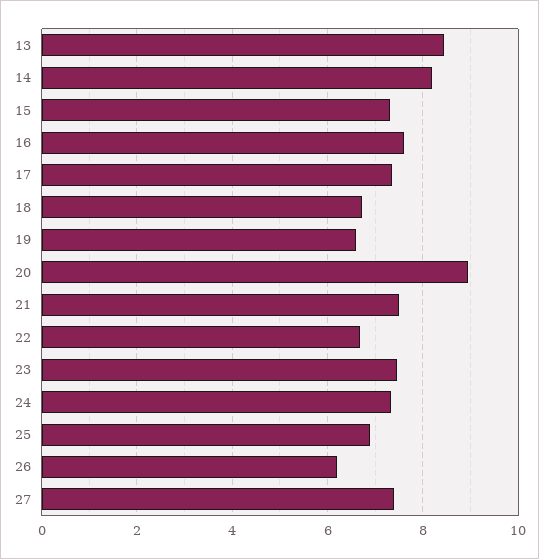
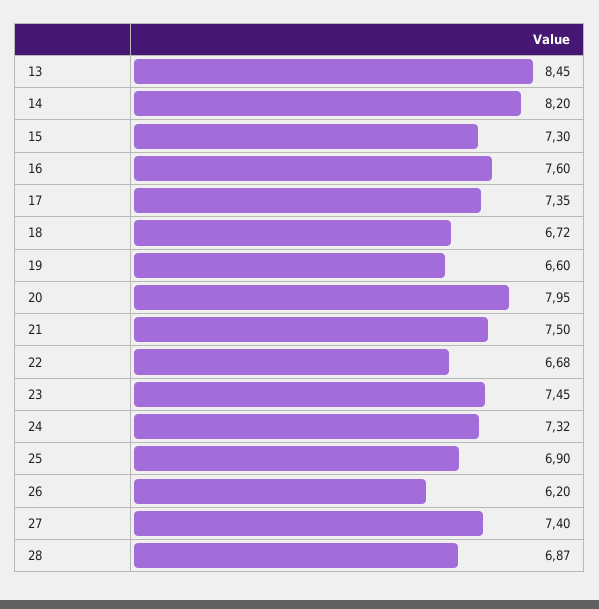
  {
    "13": 8.45,
    "14": 8.2,
    "15": 7.3,
    "16": 7.6,
    "17": 7.35,
    "18": 6.72,
    "19": 6.6,
-   "20": 9,
+   "20": 7.95,
    "21": 7.5,
    "22": 6.68,
    "23": 7.45,
    "24": 7.32,
    "25": 6.9,
    "26": 6.2,
-   "27": 7.4
+   "27": 7.4,
+   "28": 6.87
  }

